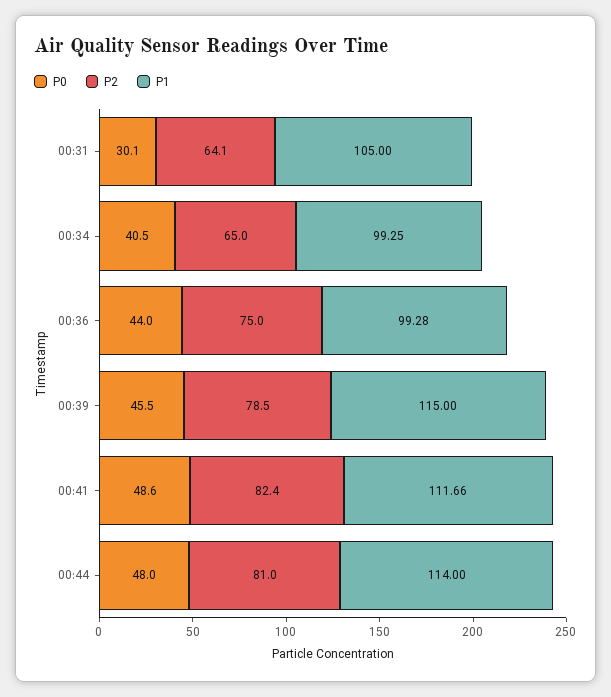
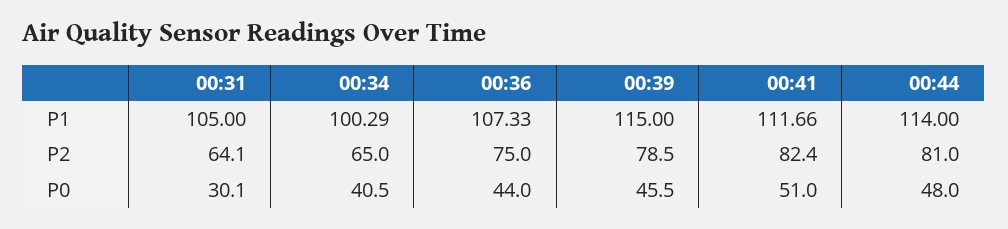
  {
    "P0": {
      "00:31": 30.1,
      "00:34": 40.5,
      "00:36": 44,
      "00:39": 45.5,
-     "00:41": 48.6,
+     "00:41": 51,
      "00:44": 48
    },
    "P2": {
      "00:31": 64.1,
      "00:34": 65,
      "00:36": 75,
      "00:39": 78.5,
      "00:41": 82.4,
      "00:44": 81
    },
    "P1": {
      "00:31": 105,
-     "00:34": 99.25,
+     "00:34": 100.29,
-     "00:36": 99.28,
+     "00:36": 107.33,
      "00:39": 115,
      "00:41": 111.66,
      "00:44": 114
    }
  }

